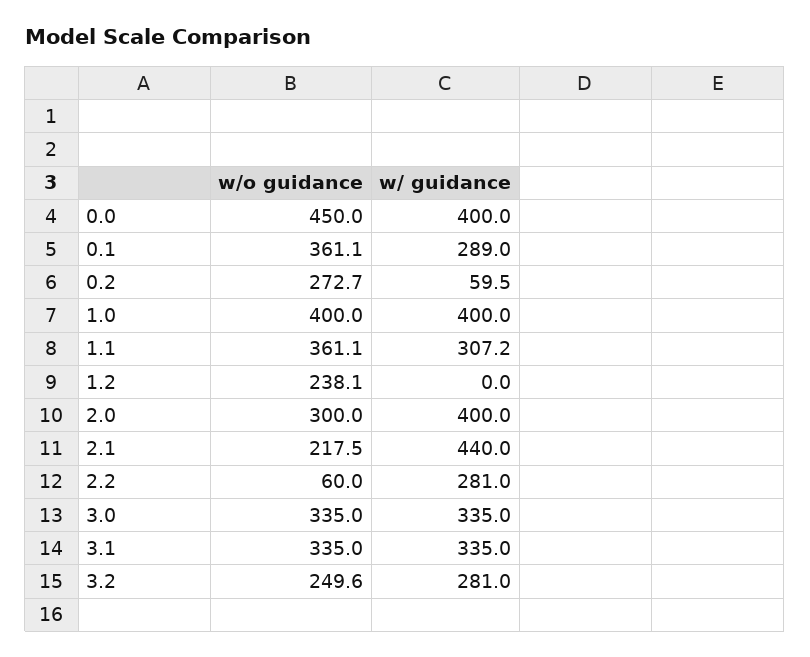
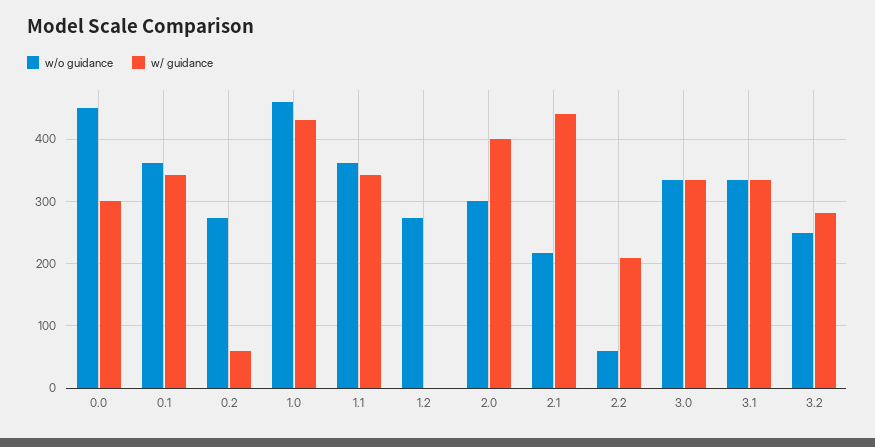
  {
    "w/o guidance": {
      "0.0": 450,
      "0.1": 361.1,
      "0.2": 272.7,
-     "1.0": 400,
+     "1.0": 460,
      "1.1": 361.1,
-     "1.2": 238.1,
+     "1.2": 270,
      "2.0": 300,
      "2.1": 217.5,
      "2.2": 60,
      "3.0": 335,
      "3.1": 335,
      "3.2": 249.6
    },
    "w/ guidance": {
-     "0.0": 400,
+     "0.0": 300,
-     "0.1": 289,
+     "0.1": 340,
      "0.2": 59.5,
-     "1.0": 400,
+     "1.0": 430,
-     "1.1": 307.2,
+     "1.1": 340,
      "1.2": 0,
      "2.0": 400,
      "2.1": 440,
-     "2.2": 281,
+     "2.2": 210,
      "3.0": 335,
      "3.1": 335,
      "3.2": 281
    }
  }

